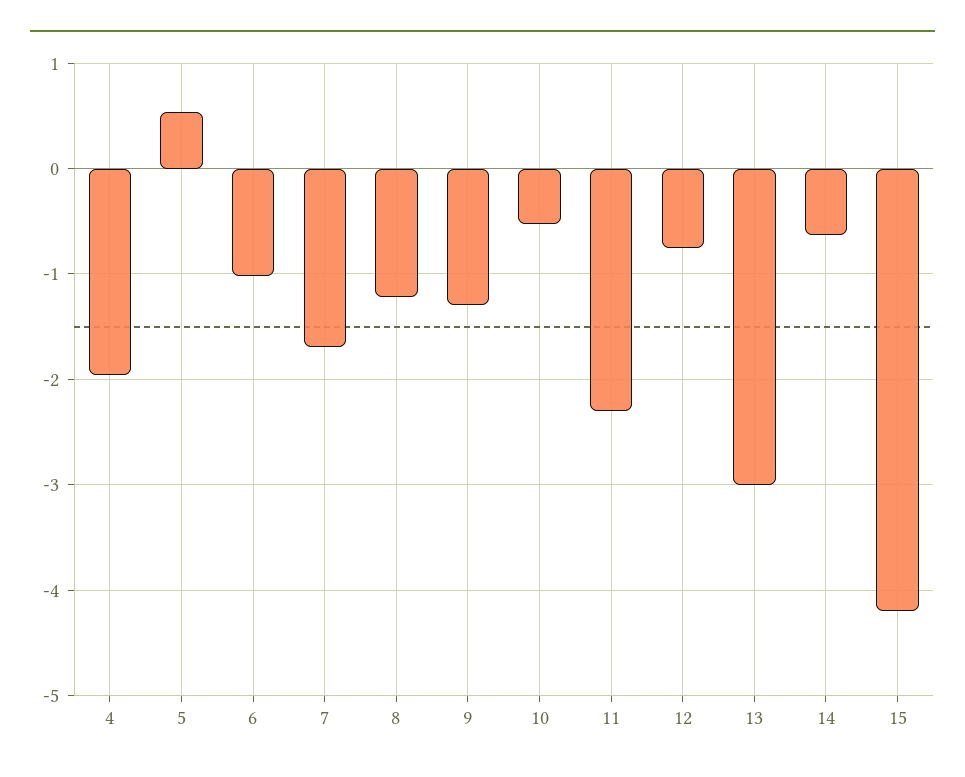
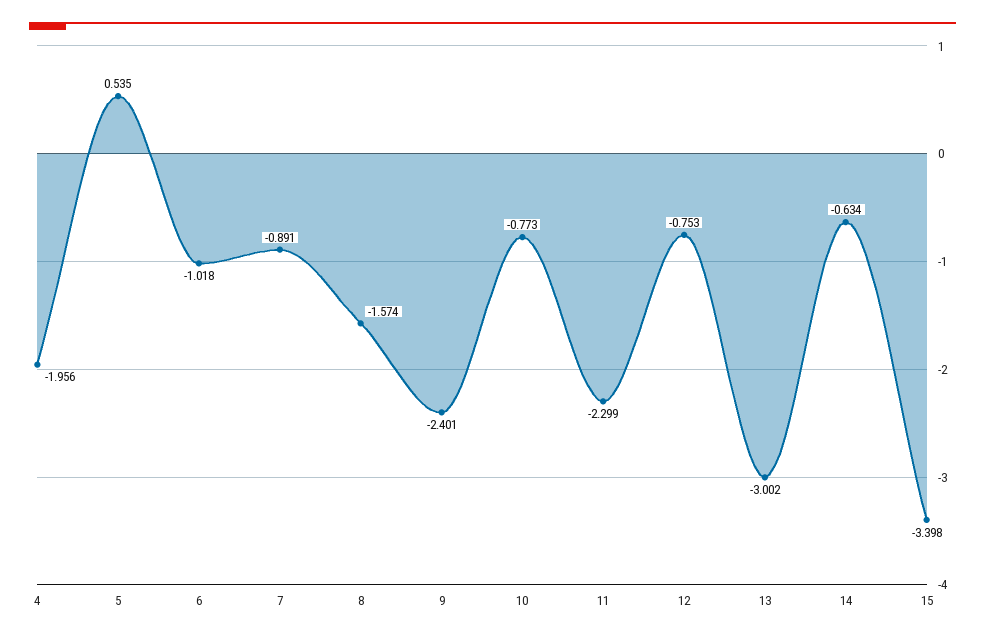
  {
    "4": -1.956,
    "5": 0.535,
    "6": -1.018,
-   "7": -1.7,
+   "7": -0.891,
-   "8": -1.2,
+   "8": -1.574,
-   "9": -1.3,
+   "9": -2.401,
-   "10": -0.5,
+   "10": -0.773,
    "11": -2.299,
    "12": -0.753,
    "13": -3.002,
    "14": -0.634,
-   "15": -4.2
+   "15": -3.398
  }

